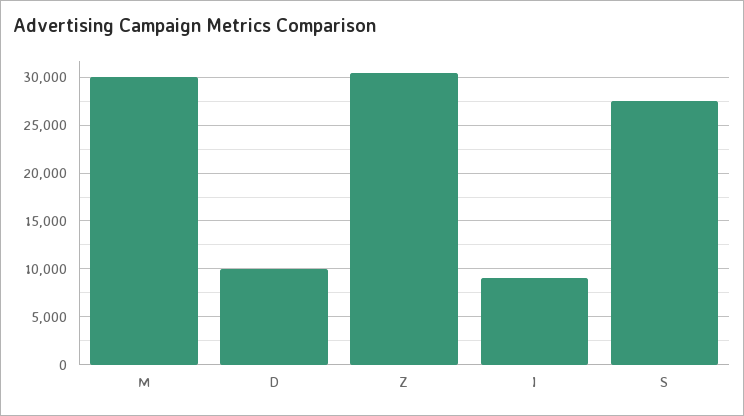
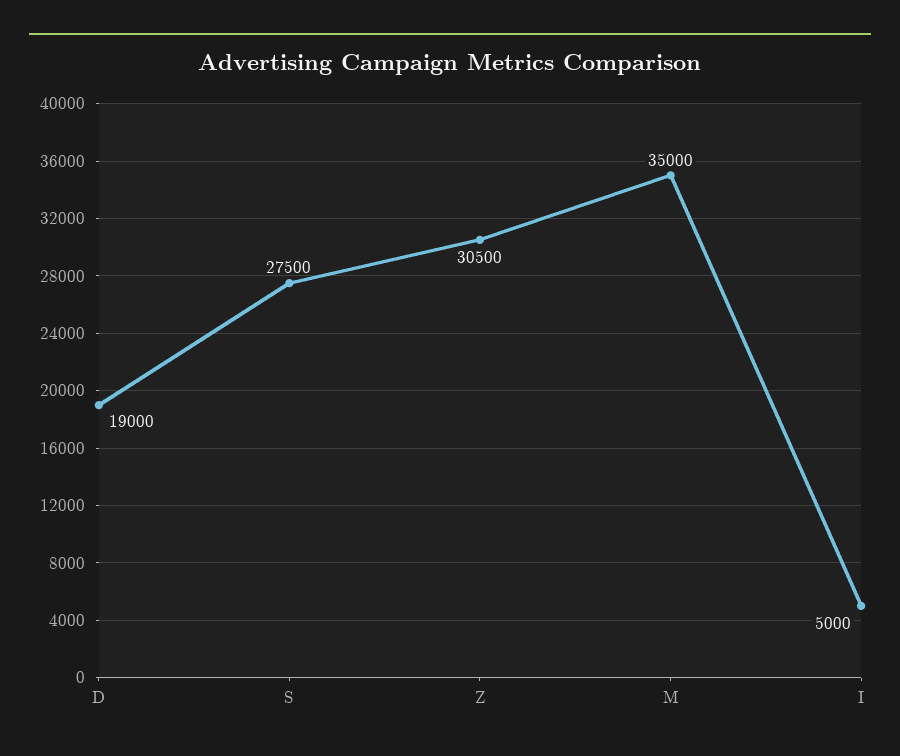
  {
-   "M": 30000,
+   "M": 35000,
-   "D": 10000,
+   "D": 19000,
    "Z": 30500,
-   "I": 9000,
+   "I": 5000,
    "S": 27500
  }

